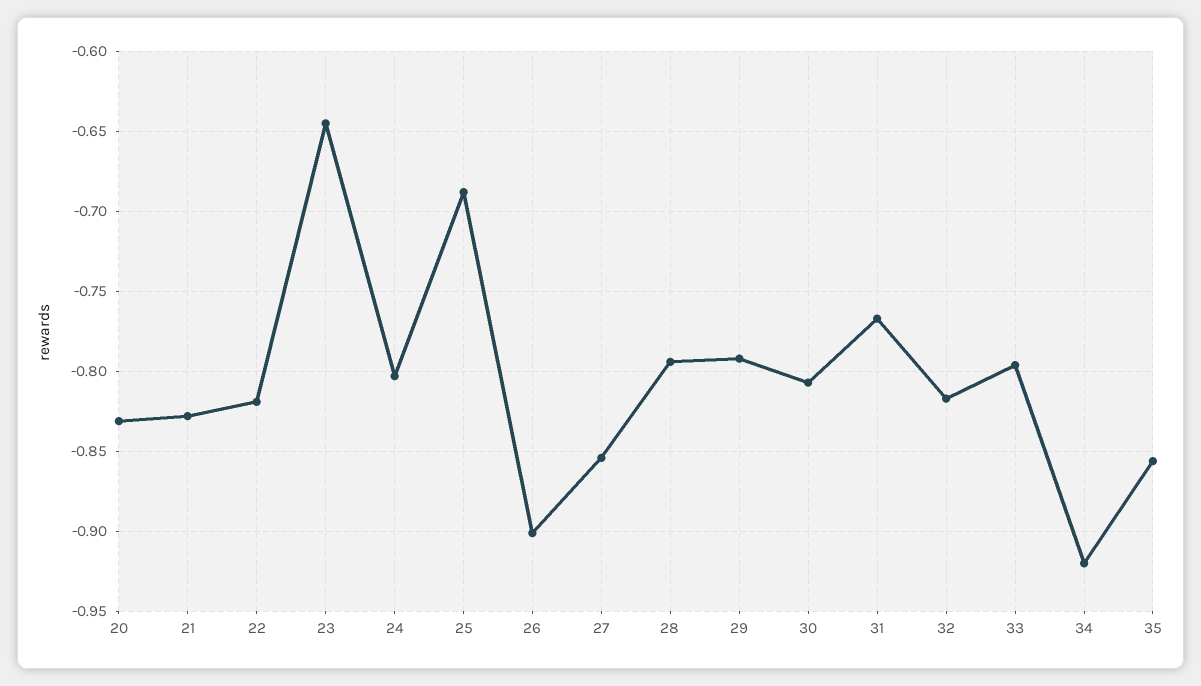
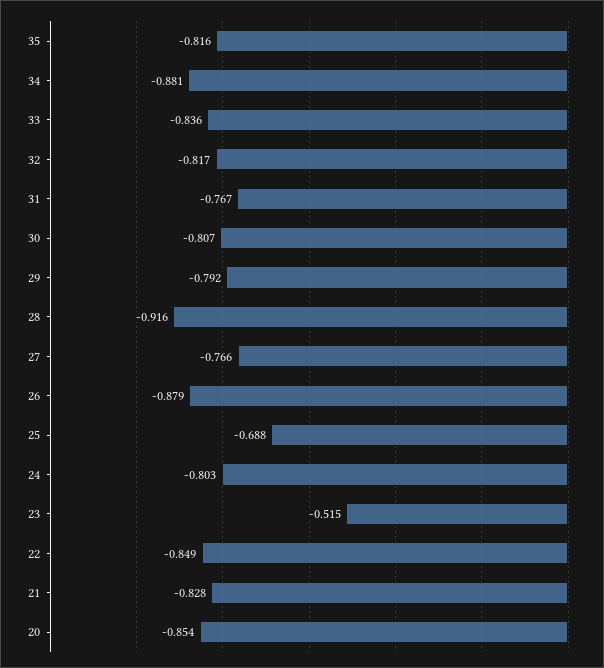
  {
-   "20": -0.83,
+   "20": -0.854,
    "21": -0.828,
-   "22": -0.82,
+   "22": -0.849,
-   "23": -0.645,
+   "23": -0.515,
    "24": -0.803,
    "25": -0.688,
-   "26": -0.9,
+   "26": -0.879,
-   "27": -0.855,
+   "27": -0.766,
-   "28": -0.795,
+   "28": -0.916,
    "29": -0.792,
    "30": -0.807,
    "31": -0.767,
    "32": -0.817,
-   "33": -0.795,
+   "33": -0.836,
-   "34": -0.92,
+   "34": -0.881,
-   "35": -0.855
+   "35": -0.816
  }

